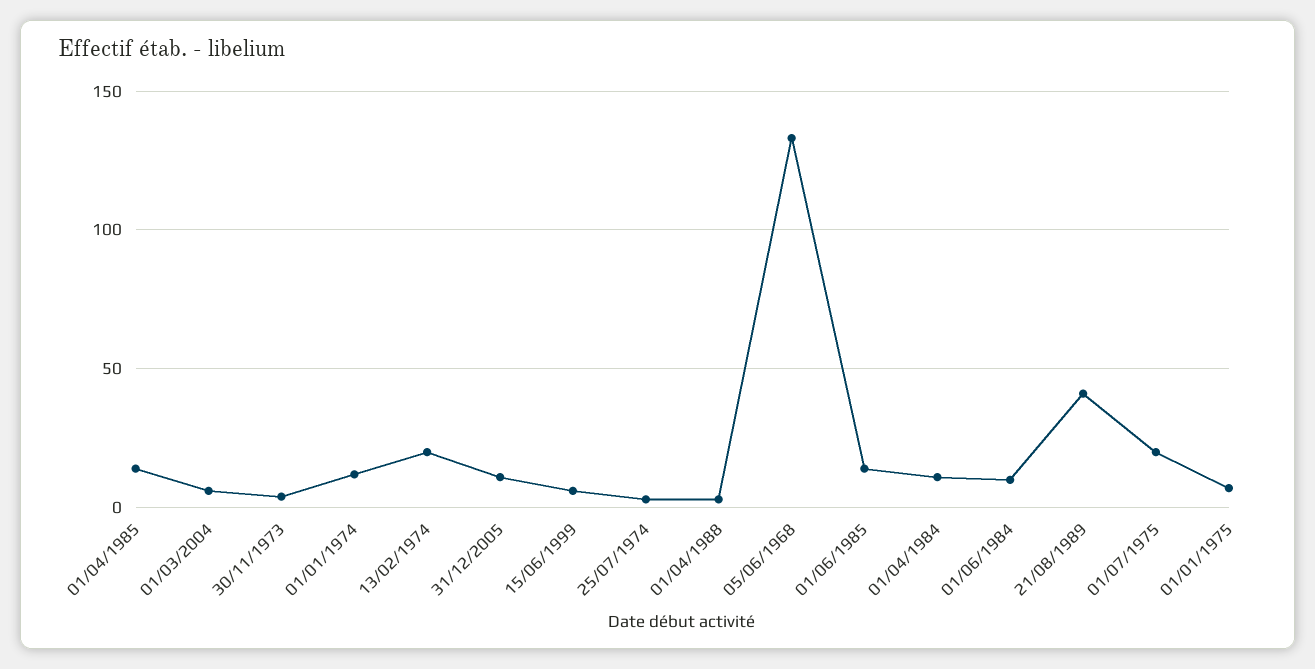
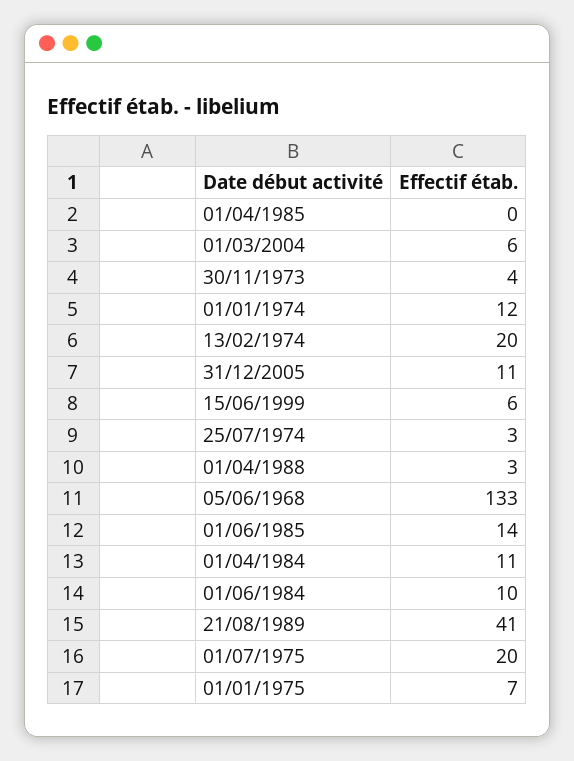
  {
-   "01/04/1985": 15,
+   "01/04/1985": 0,
    "01/03/2004": 6,
    "30/11/1973": 4,
    "01/01/1974": 12,
    "13/02/1974": 20,
    "31/12/2005": 11,
    "15/06/1999": 6,
    "25/07/1974": 3,
    "01/04/1988": 3,
    "05/06/1968": 133,
    "01/06/1985": 14,
    "01/04/1984": 11,
    "01/06/1984": 10,
    "21/08/1989": 41,
    "01/07/1975": 20,
    "01/01/1975": 7
  }

